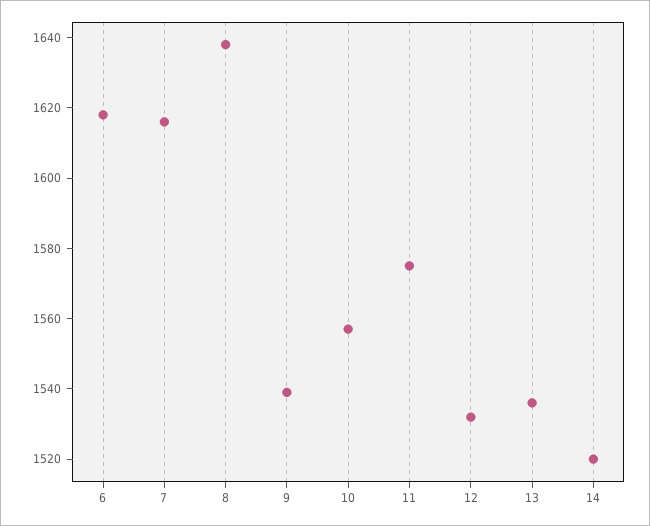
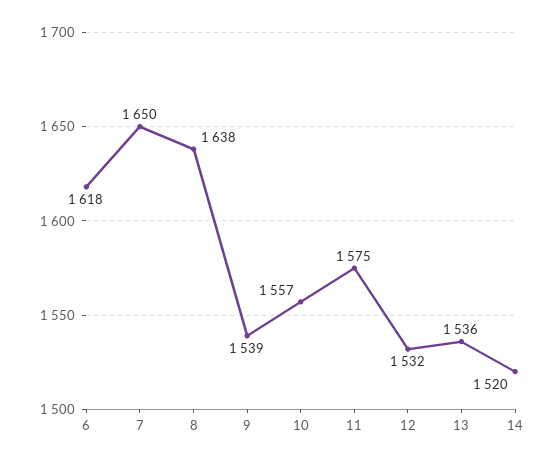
  {
    "6": 1618,
-   "7": 1615,
+   "7": 1650,
    "8": 1638,
    "9": 1539,
    "10": 1557,
    "11": 1575,
    "12": 1532,
    "13": 1536,
    "14": 1520
  }

